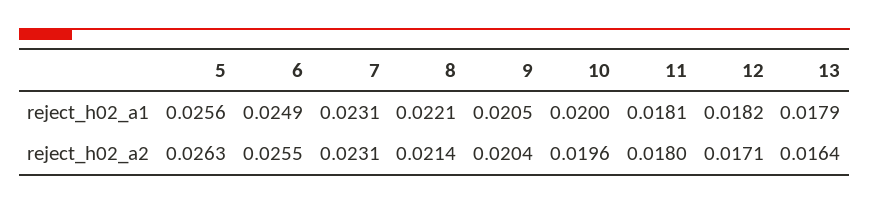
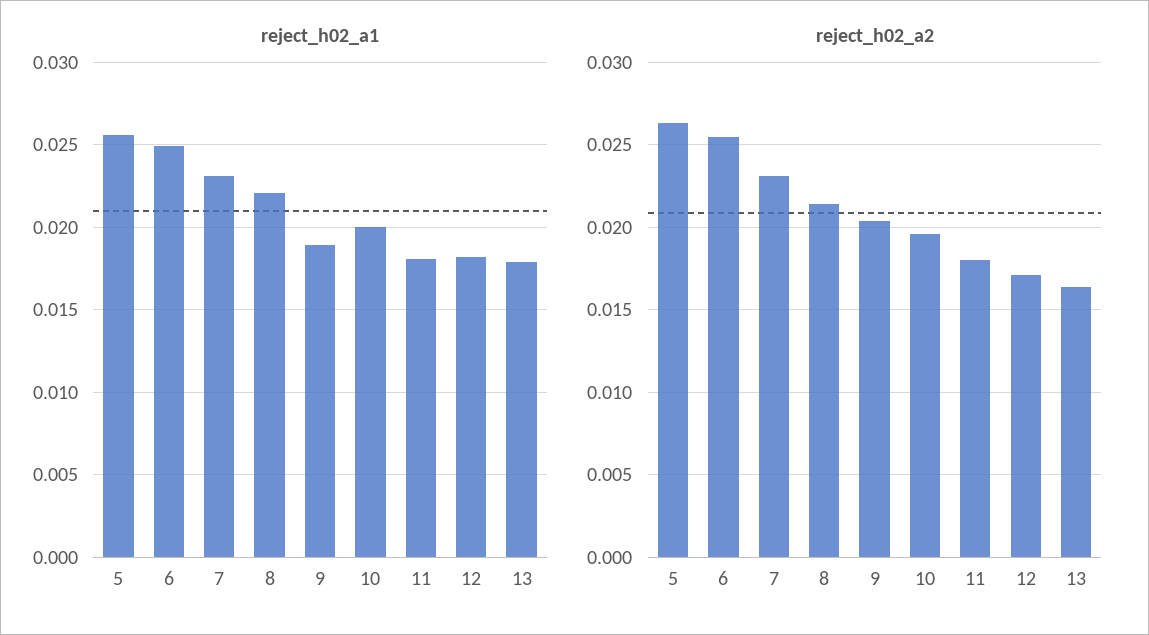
  {
    "reject_h02_a1": {
      "5": 0.0256,
      "6": 0.0249,
      "7": 0.0231,
      "8": 0.0221,
-     "9": 0.0205,
+     "9": 0.019,
      "10": 0.02,
      "11": 0.0181,
      "12": 0.0182,
      "13": 0.0179
    },
    "reject_h02_a2": {
      "5": 0.0263,
      "6": 0.0255,
      "7": 0.0231,
      "8": 0.0214,
      "9": 0.0204,
      "10": 0.0196,
      "11": 0.018,
      "12": 0.0171,
      "13": 0.0164
    }
  }

